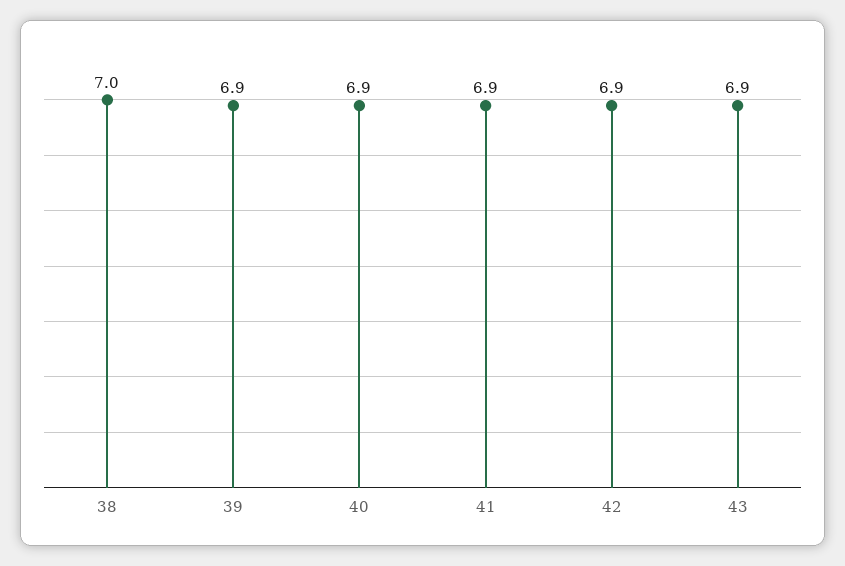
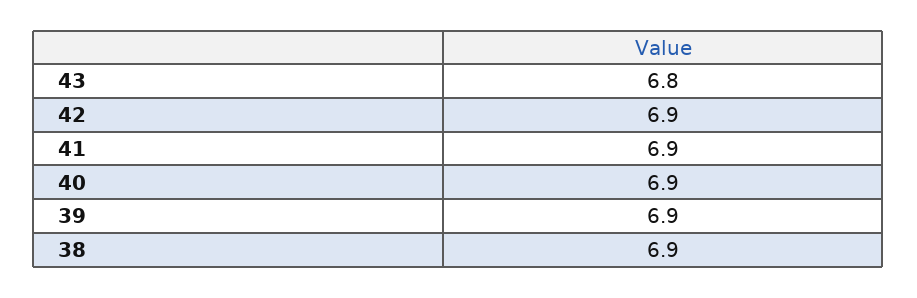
  {
-   "38": 7,
+   "38": 6.9,
    "39": 6.9,
    "40": 6.9,
    "41": 6.9,
    "42": 6.9,
-   "43": 6.9
+   "43": 6.8
  }

